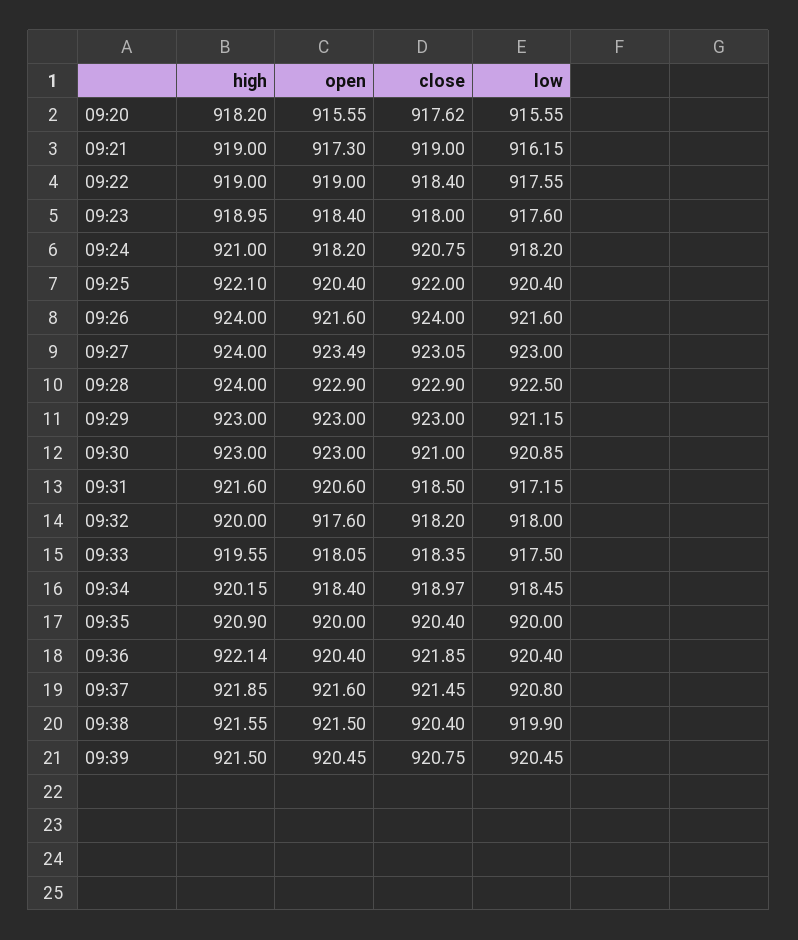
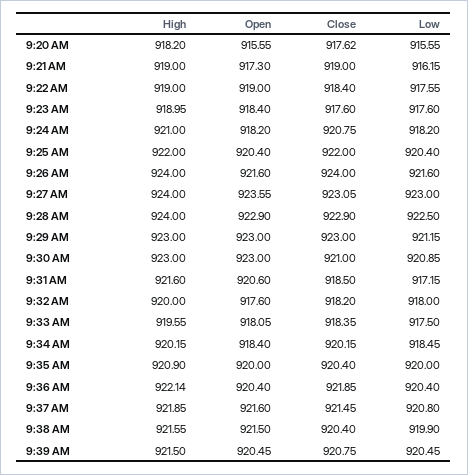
  {
    "high": {
      "09:20": 918.2,
      "09:21": 919,
      "09:22": 919,
      "09:23": 918.95,
      "09:24": 921,
-     "09:25": 922.1,
+     "09:25": 922,
      "09:26": 924,
      "09:27": 924,
      "09:28": 924,
      "09:29": 923,
      "09:30": 923,
      "09:31": 921.6,
      "09:32": 920,
      "09:33": 919.55,
      "09:34": 920.15,
      "09:35": 920.9,
      "09:36": 922.14,
      "09:37": 921.85,
      "09:38": 921.55,
      "09:39": 921.5
    },
    "open": {
      "09:20": 915.55,
      "09:21": 917.3,
      "09:22": 919,
      "09:23": 918.4,
      "09:24": 918.2,
      "09:25": 920.4,
      "09:26": 921.6,
-     "09:27": 923.49,
+     "09:27": 923.55,
      "09:28": 922.9,
      "09:29": 923,
      "09:30": 923,
      "09:31": 920.6,
      "09:32": 917.6,
      "09:33": 918.05,
      "09:34": 918.4,
      "09:35": 920,
      "09:36": 920.4,
      "09:37": 921.6,
      "09:38": 921.5,
      "09:39": 920.45
    },
    "close": {
      "09:20": 917.62,
      "09:21": 919,
      "09:22": 918.4,
-     "09:23": 918,
+     "09:23": 917.6,
      "09:24": 920.75,
      "09:25": 922,
      "09:26": 924,
      "09:27": 923.05,
      "09:28": 922.9,
      "09:29": 923,
      "09:30": 921,
      "09:31": 918.5,
      "09:32": 918.2,
      "09:33": 918.35,
-     "09:34": 918.97,
+     "09:34": 920.15,
      "09:35": 920.4,
      "09:36": 921.85,
      "09:37": 921.45,
      "09:38": 920.4,
      "09:39": 920.75
    },
    "low": {
      "09:20": 915.55,
      "09:21": 916.15,
      "09:22": 917.55,
      "09:23": 917.6,
      "09:24": 918.2,
      "09:25": 920.4,
      "09:26": 921.6,
      "09:27": 923,
      "09:28": 922.5,
      "09:29": 921.15,
      "09:30": 920.85,
      "09:31": 917.15,
      "09:32": 918,
      "09:33": 917.5,
      "09:34": 918.45,
      "09:35": 920,
      "09:36": 920.4,
      "09:37": 920.8,
      "09:38": 919.9,
      "09:39": 920.45
    }
  }

